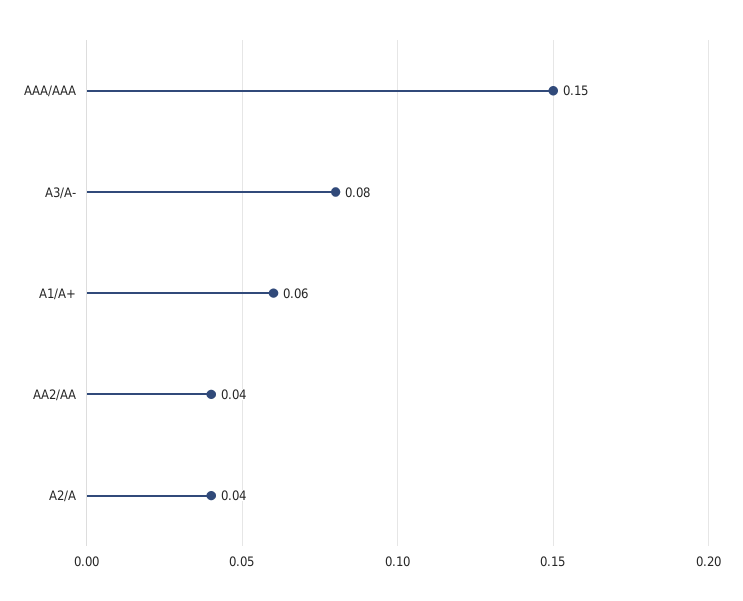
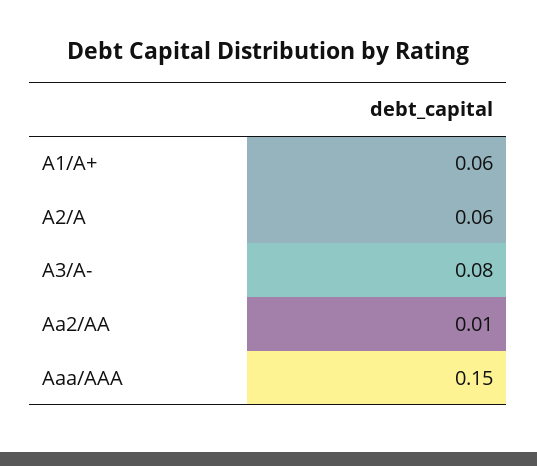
  {
    "AAA/AAA": 0.15,
    "A3/A-": 0.08,
    "A1/A+": 0.06,
-   "AA2/AA": 0.04,
+   "AA2/AA": 0.01,
-   "A2/A": 0.04
+   "A2/A": 0.06
  }

